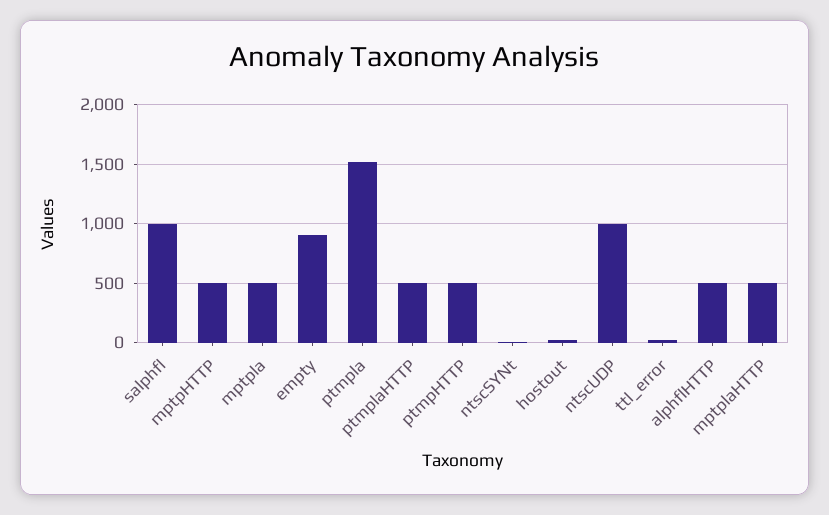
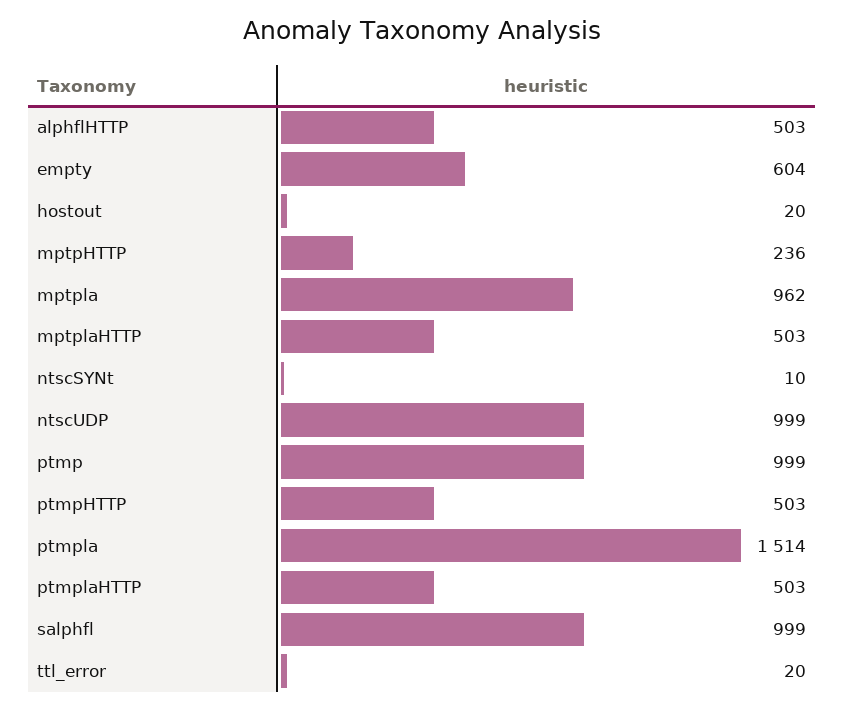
  {
    "salphfl": 999,
-   "mptpHTTP": 500,
+   "mptpHTTP": 236,
-   "mptpla": 500,
+   "mptpla": 962,
-   "empty": 900,
+   "empty": 604,
    "ptmpla": 1514,
    "ptmplaHTTP": 503,
    "ptmpHTTP": 503,
    "ntscSYNt": 10,
    "hostout": 20,
    "ntscUDP": 999,
    "ttl_error": 20,
    "alphflHTTP": 503,
-   "mptplaHTTP": 503
+   "mptplaHTTP": 503,
+   "ptmp": 999
  }

